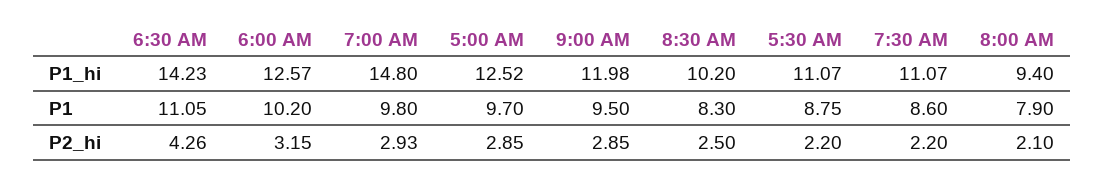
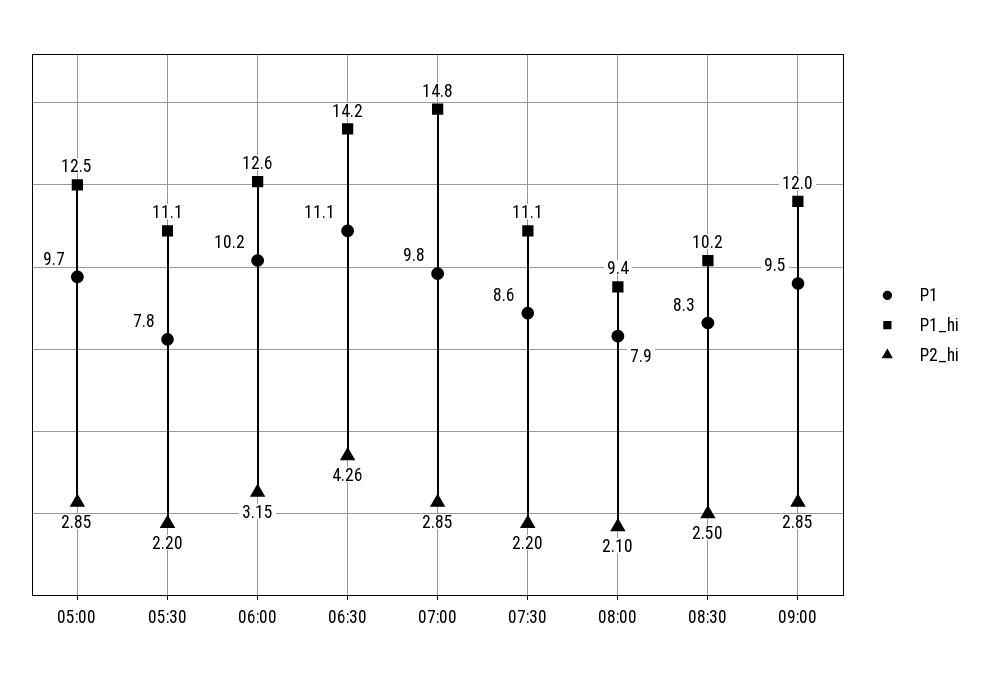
  {
    "P1_hi": {
      "6:30 AM": 14.23,
      "6:00 AM": 12.57,
      "7:00 AM": 14.8,
      "5:00 AM": 12.52,
      "9:00 AM": 11.98,
      "8:30 AM": 10.2,
      "5:30 AM": 11.07,
      "7:30 AM": 11.07,
      "8:00 AM": 9.4
    },
    "P1": {
      "6:30 AM": 11.05,
      "6:00 AM": 10.2,
      "7:00 AM": 9.8,
      "5:00 AM": 9.7,
      "9:00 AM": 9.5,
      "8:30 AM": 8.3,
-     "5:30 AM": 8.75,
+     "5:30 AM": 7.8,
      "7:30 AM": 8.6,
      "8:00 AM": 7.9
    },
    "P2_hi": {
      "6:30 AM": 4.26,
      "6:00 AM": 3.15,
-     "7:00 AM": 2.93,
+     "7:00 AM": 2.85,
      "5:00 AM": 2.85,
      "9:00 AM": 2.85,
      "8:30 AM": 2.5,
      "5:30 AM": 2.2,
      "7:30 AM": 2.2,
      "8:00 AM": 2.1
    }
  }

